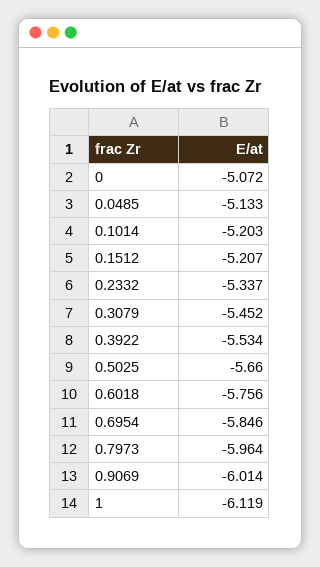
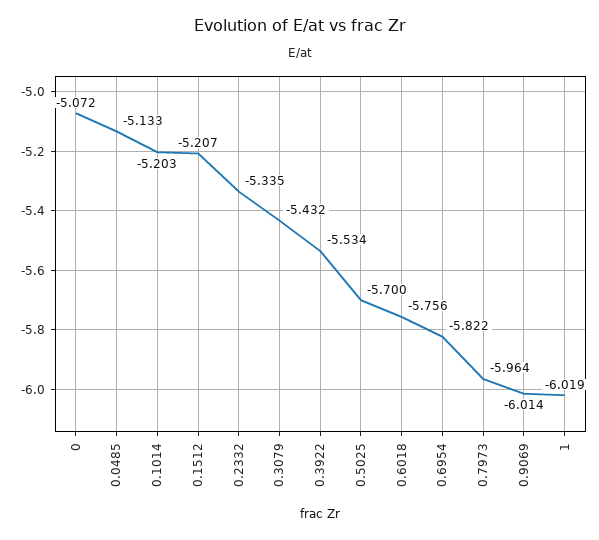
  {
    "0": -5.072,
    "0.0485": -5.133,
    "0.1014": -5.203,
    "0.1512": -5.207,
-   "0.2332": -5.337,
+   "0.2332": -5.335,
-   "0.3079": -5.452,
+   "0.3079": -5.432,
    "0.3922": -5.534,
-   "0.5025": -5.66,
+   "0.5025": -5.7,
    "0.6018": -5.756,
-   "0.6954": -5.846,
+   "0.6954": -5.822,
    "0.7973": -5.964,
    "0.9069": -6.014,
-   "1": -6.119
+   "1": -6.019
  }

